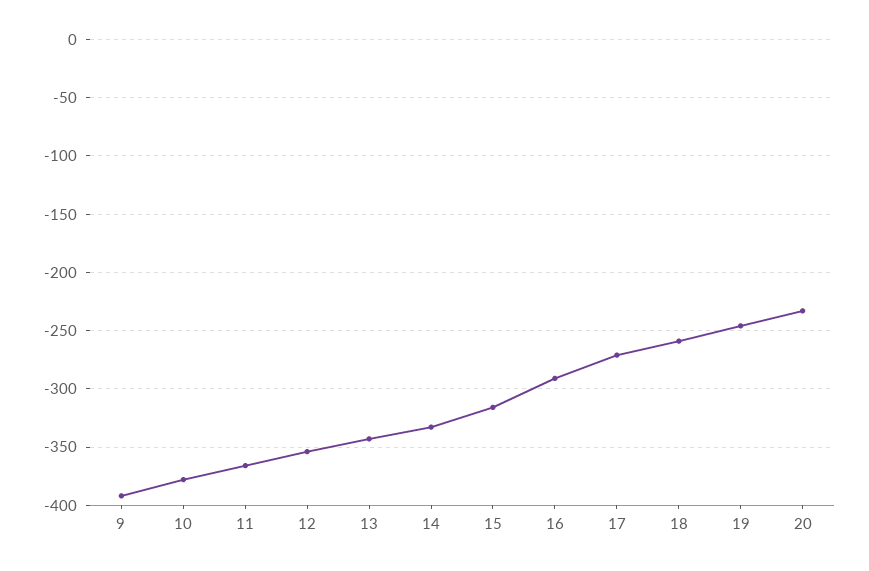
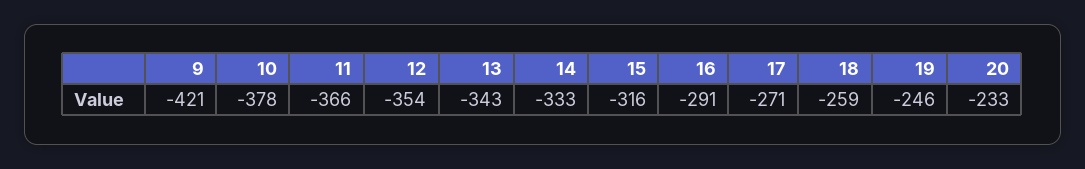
  {
-   "9": -390,
+   "9": -421,
    "10": -378,
    "11": -366,
    "12": -354,
    "13": -343,
    "14": -333,
    "15": -316,
    "16": -291,
    "17": -271,
    "18": -259,
    "19": -246,
    "20": -233
  }

